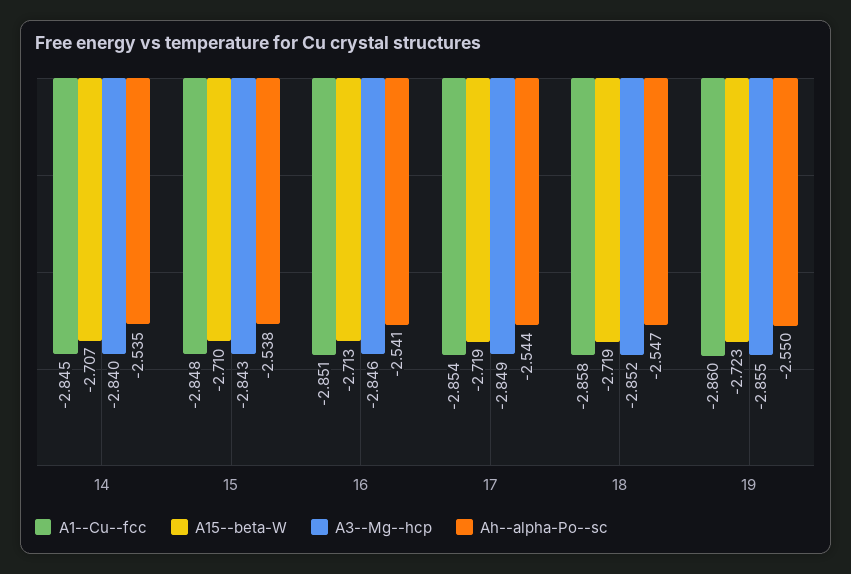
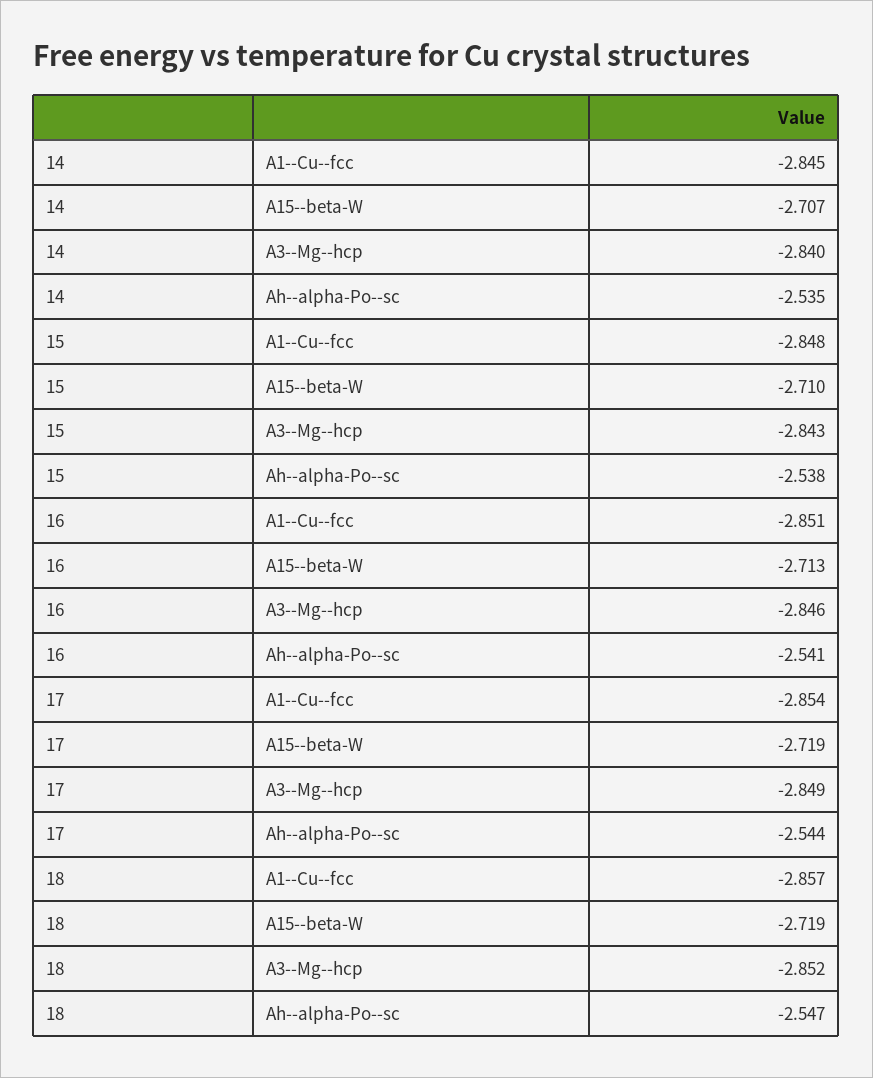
  {
    "A1--Cu--fcc": {
      "14": -2.845,
      "15": -2.848,
      "16": -2.851,
      "17": -2.854,
-     "18": -2.858,
+     "18": -2.857
-     "19": -2.86
    },
    "A15--beta-W": {
      "14": -2.707,
      "15": -2.71,
      "16": -2.713,
      "17": -2.719,
-     "18": -2.719,
+     "18": -2.719
-     "19": -2.723
    },
    "A3--Mg--hcp": {
      "14": -2.84,
      "15": -2.843,
      "16": -2.846,
      "17": -2.849,
-     "18": -2.852,
+     "18": -2.852
-     "19": -2.855
    },
    "Ah--alpha-Po--sc": {
      "14": -2.535,
      "15": -2.538,
      "16": -2.541,
      "17": -2.544,
-     "18": -2.547,
+     "18": -2.547
-     "19": -2.55
    }
  }

